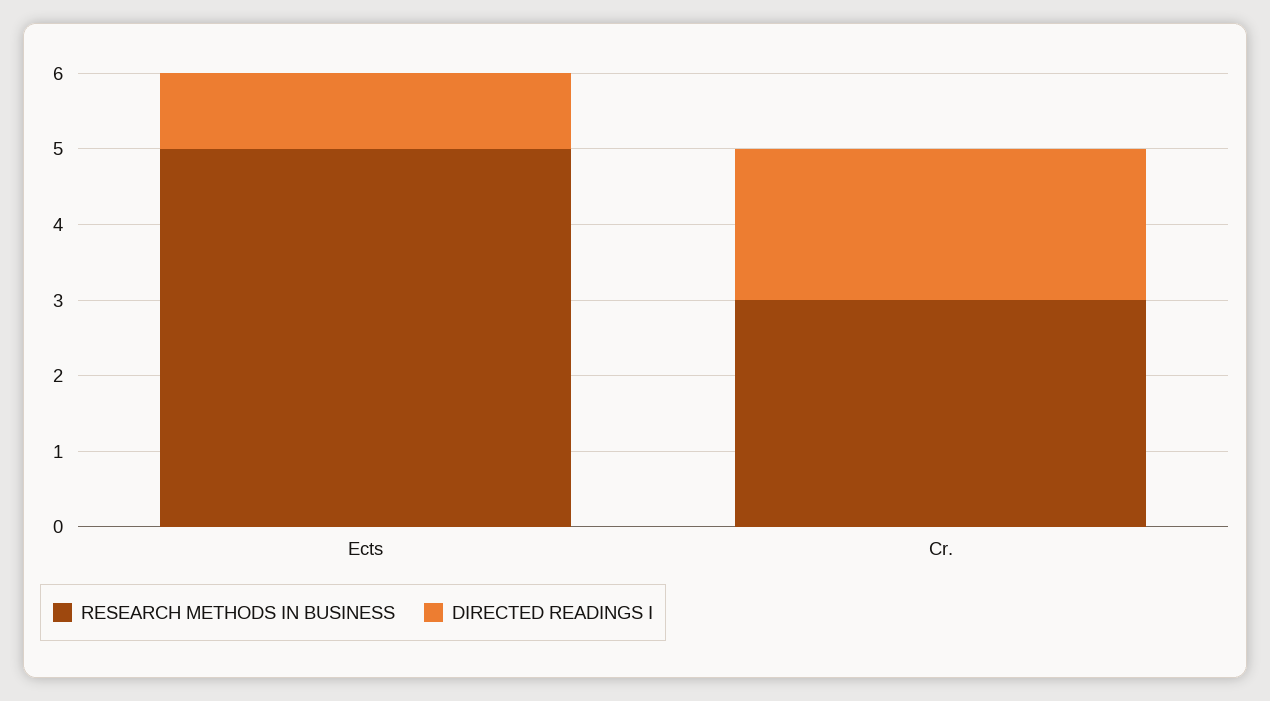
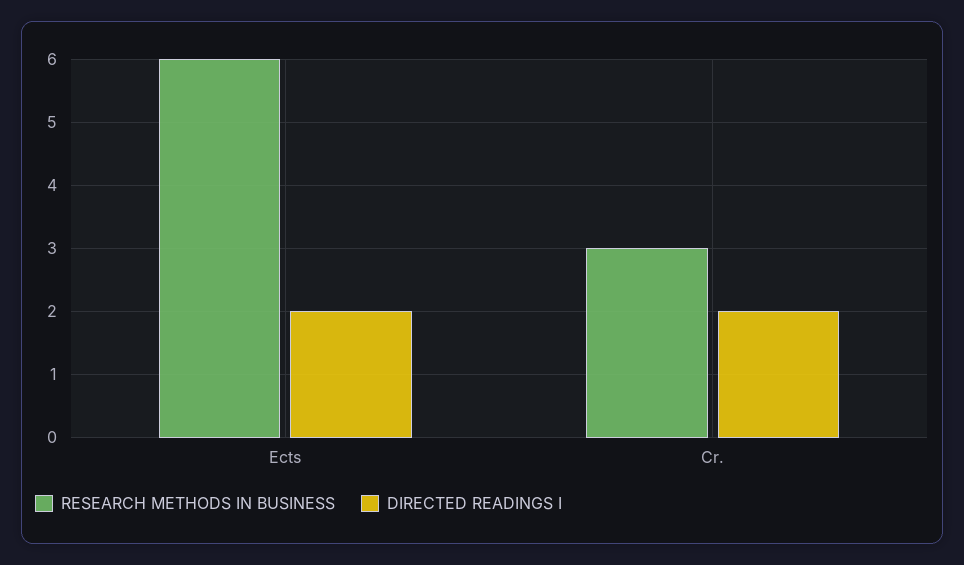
  {
    "RESEARCH METHODS IN BUSINESS": {
-     "Ects": 5,
+     "Ects": 6,
      "Cr.": 3
    },
    "DIRECTED READINGS I": {
-     "Ects": 1,
+     "Ects": 2,
      "Cr.": 2
    }
  }

